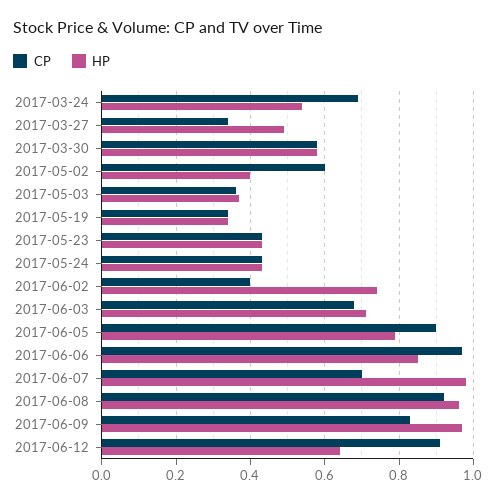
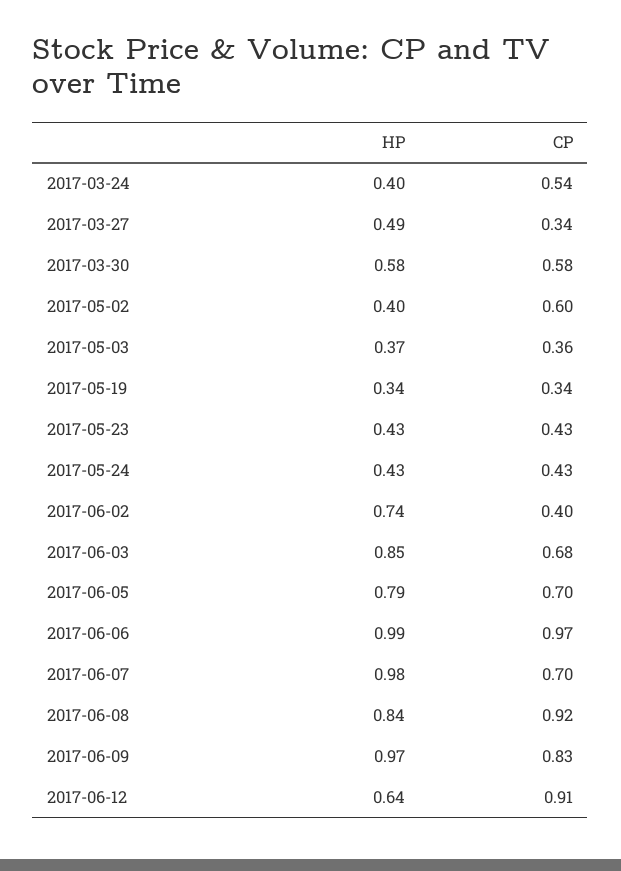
  {
    "CP": {
-     "2017-03-24": 0.7,
+     "2017-03-24": 0.54,
      "2017-03-27": 0.34,
      "2017-03-30": 0.58,
      "2017-05-02": 0.6,
      "2017-05-03": 0.36,
      "2017-05-19": 0.34,
      "2017-05-23": 0.43,
      "2017-05-24": 0.43,
      "2017-06-02": 0.4,
      "2017-06-03": 0.68,
-     "2017-06-05": 0.9,
+     "2017-06-05": 0.7,
      "2017-06-06": 0.97,
      "2017-06-07": 0.7,
      "2017-06-08": 0.92,
      "2017-06-09": 0.83,
      "2017-06-12": 0.91
    },
    "HP": {
-     "2017-03-24": 0.55,
+     "2017-03-24": 0.4,
      "2017-03-27": 0.49,
      "2017-03-30": 0.58,
      "2017-05-02": 0.4,
      "2017-05-03": 0.37,
      "2017-05-19": 0.34,
      "2017-05-23": 0.43,
      "2017-05-24": 0.43,
      "2017-06-02": 0.74,
-     "2017-06-03": 0.7,
+     "2017-06-03": 0.85,
      "2017-06-05": 0.79,
-     "2017-06-06": 0.85,
+     "2017-06-06": 0.99,
      "2017-06-07": 0.98,
-     "2017-06-08": 0.95,
+     "2017-06-08": 0.84,
      "2017-06-09": 0.97,
      "2017-06-12": 0.64
    }
  }

